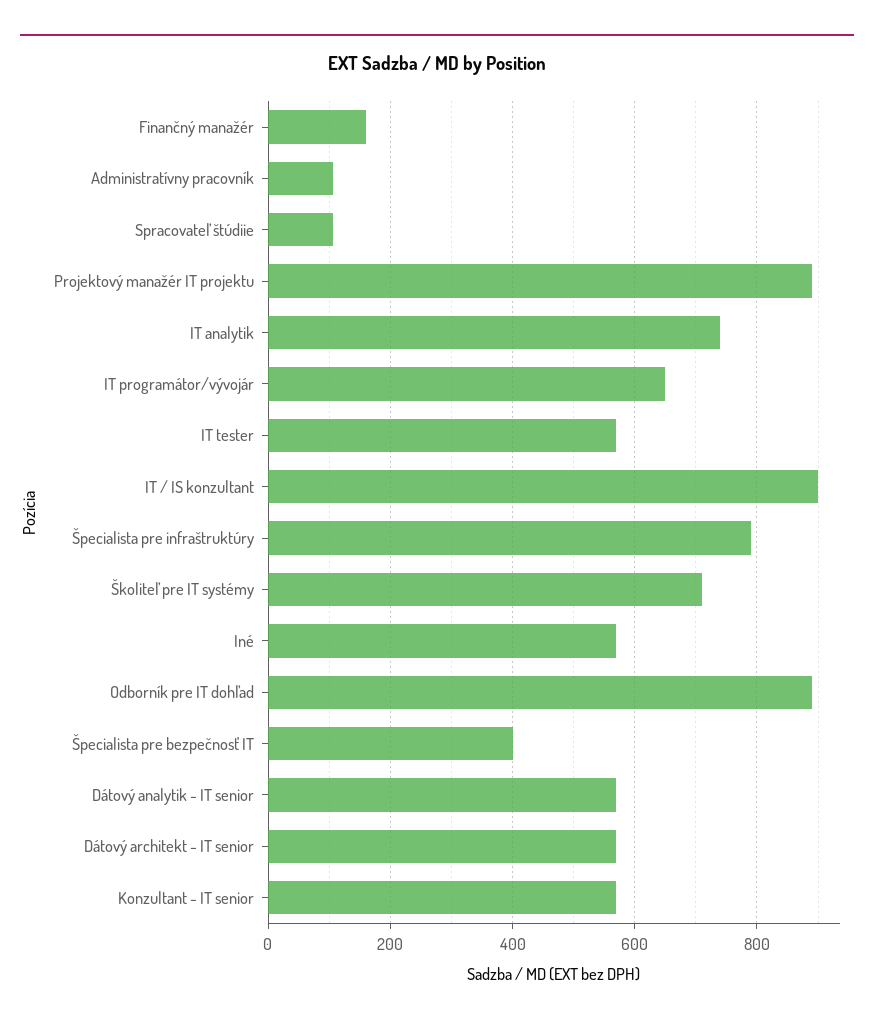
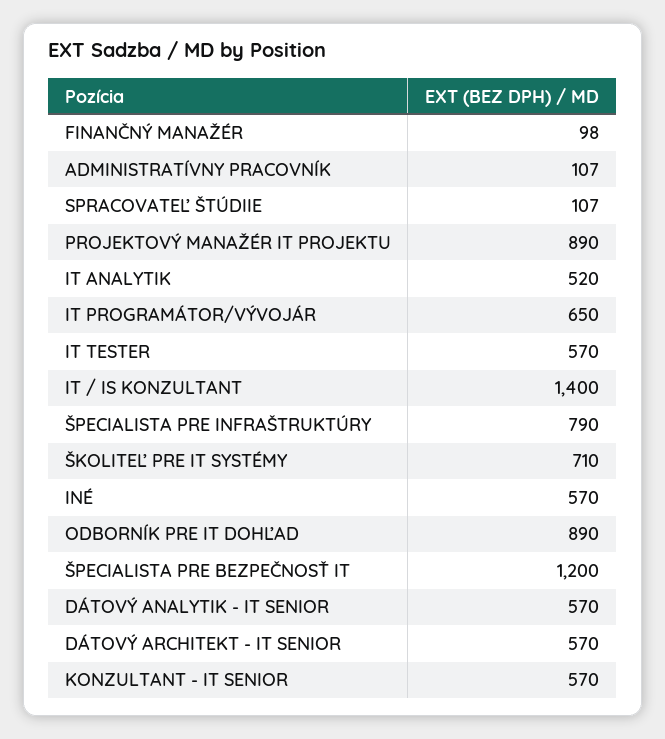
  {
-   "Finančný manažér": 160,
+   "Finančný manažér": 98,
    "Administratívny pracovník": 107,
    "Spracovateľ štúdiie": 107,
    "Projektový manažér IT projektu": 890,
-   "IT analytik": 740,
+   "IT analytik": 520,
    "IT programátor/vývojár": 650,
    "IT tester": 570,
-   "IT / IS konzultant": 900,
+   "IT / IS konzultant": 1400,
    "Špecialista pre infraštruktúry": 790,
    "Školiteľ pre IT systémy": 710,
    "Iné": 570,
    "Odborník pre IT dohľad": 890,
-   "Špecialista pre bezpečnosť IT": 400,
+   "Špecialista pre bezpečnosť IT": 1200,
    "Dátový analytik - IT senior": 570,
    "Dátový architekt - IT senior": 570,
    "Konzultant - IT senior": 570
  }

